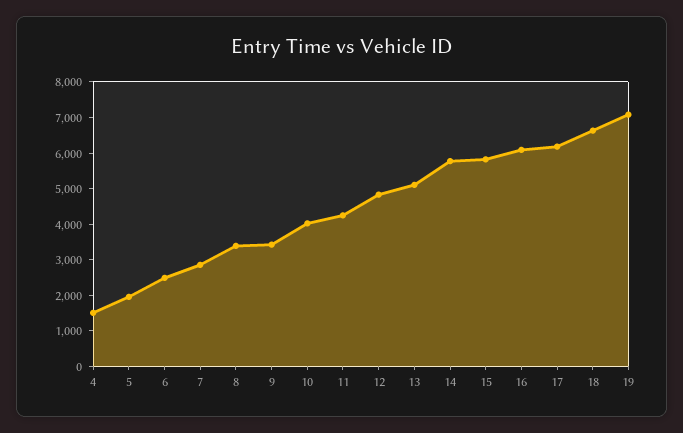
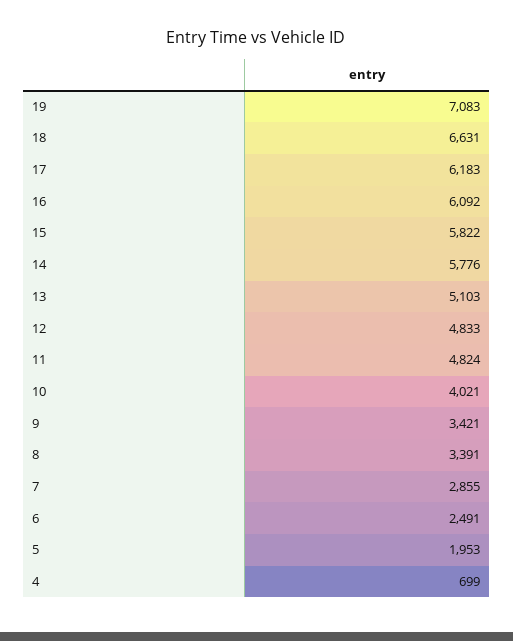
  {
-   "4": 1500,
+   "4": 699,
    "5": 1953,
    "6": 2491,
    "7": 2855,
    "8": 3391,
    "9": 3421,
    "10": 4021,
-   "11": 4250,
+   "11": 4824,
    "12": 4833,
    "13": 5103,
    "14": 5776,
    "15": 5822,
    "16": 6092,
    "17": 6183,
    "18": 6631,
    "19": 7083
  }

